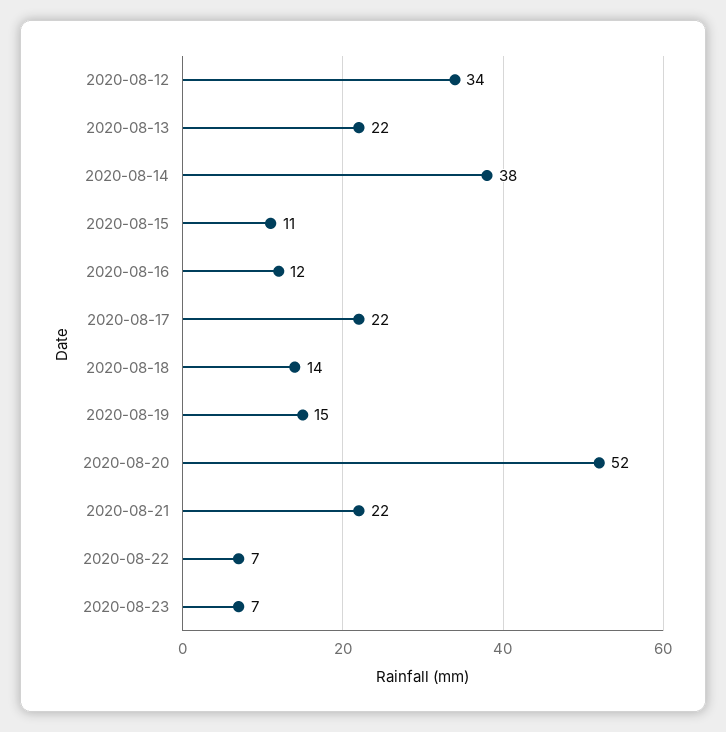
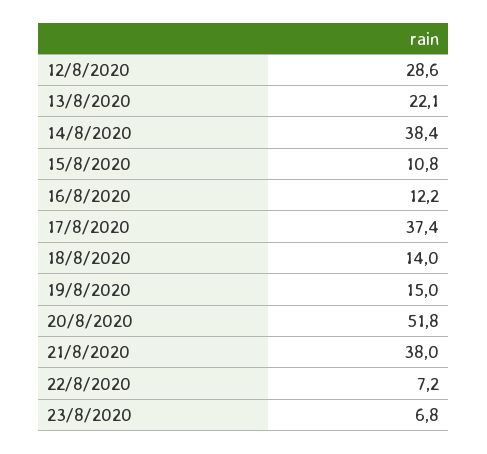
  {
-   "2020-08-12": 34,
+   "2020-08-12": 28.6,
    "2020-08-13": 22.1,
    "2020-08-14": 38.4,
    "2020-08-15": 10.8,
    "2020-08-16": 12.2,
-   "2020-08-17": 22,
+   "2020-08-17": 37.4,
    "2020-08-18": 14,
    "2020-08-19": 15,
    "2020-08-20": 51.8,
-   "2020-08-21": 22,
+   "2020-08-21": 38,
    "2020-08-22": 7.2,
    "2020-08-23": 6.8
  }

